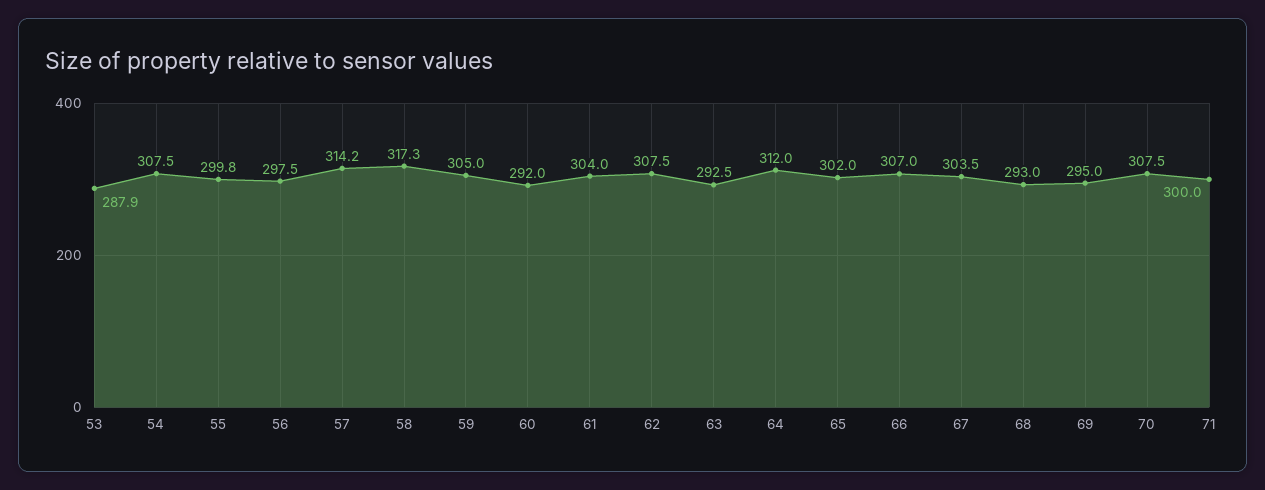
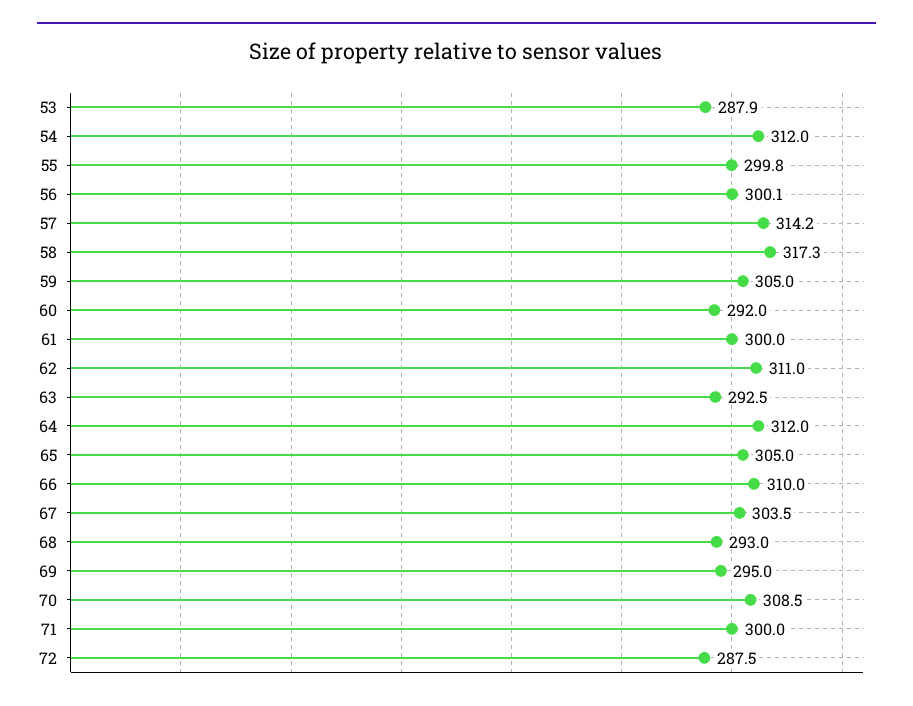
  {
    "53": 287.9,
-   "54": 307.5,
+   "54": 312,
    "55": 299.8,
-   "56": 297.5,
+   "56": 300.1,
    "57": 314.2,
    "58": 317.3,
    "59": 305,
    "60": 292,
-   "61": 304,
+   "61": 300,
-   "62": 307.5,
+   "62": 311,
    "63": 292.5,
    "64": 312,
-   "65": 302,
+   "65": 305,
-   "66": 307,
+   "66": 310,
    "67": 303.5,
    "68": 293,
    "69": 295,
-   "70": 307.5,
+   "70": 308.5,
-   "71": 300
+   "71": 300,
+   "72": 287.5
  }

